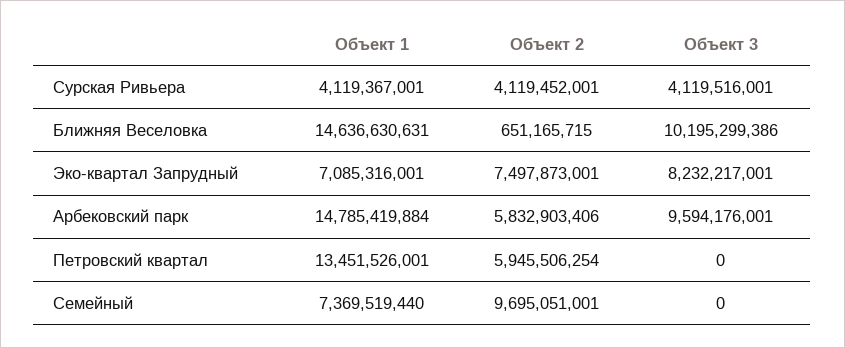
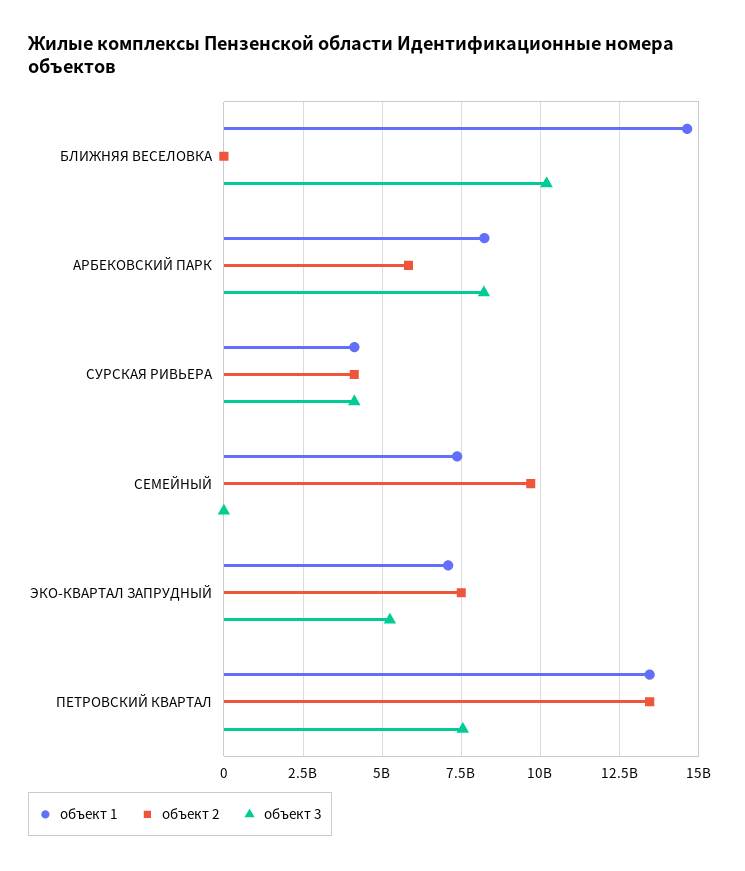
  {
    "Объект 1": {
      "Сурская Ривьера": 4119367001,
      "Ближняя Веселовка": 14636630631,
      "Эко-квартал Запрудный": 7085316001,
-     "Арбековский парк": 14785419884,
+     "Арбековский парк": 8250000000,
      "Петровский квартал": 13451526001,
      "Семейный": 7369519440
    },
    "Объект 2": {
      "Сурская Ривьера": 4119452001,
-     "Ближняя Веселовка": 651165715,
+     "Ближняя Веселовка": 0,
      "Эко-квартал Запрудный": 7497873001,
      "Арбековский парк": 5832903406,
-     "Петровский квартал": 5945506254,
+     "Петровский квартал": 13500000000,
      "Семейный": 9695051001
    },
    "Объект 3": {
      "Сурская Ривьера": 4119516001,
      "Ближняя Веселовка": 10195299386,
-     "Эко-квартал Запрудный": 8232217001,
+     "Эко-квартал Запрудный": 5250000000,
-     "Арбековский парк": 9594176001,
+     "Арбековский парк": 8250000000,
-     "Петровский квартал": 0,
+     "Петровский квартал": 7500000000,
      "Семейный": 0
    }
  }

